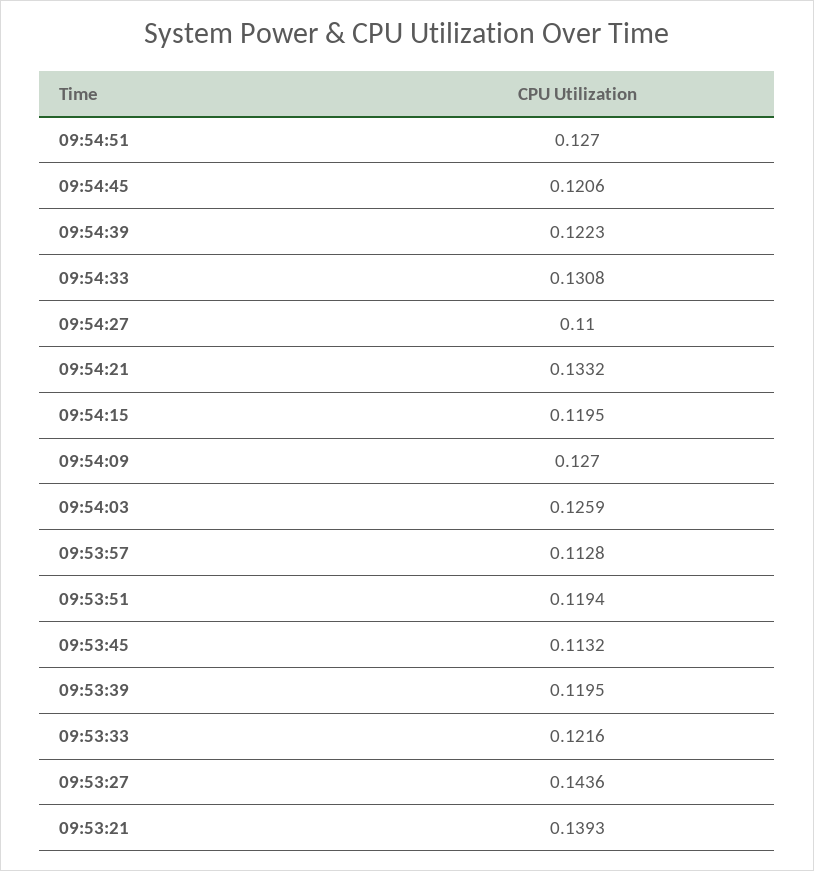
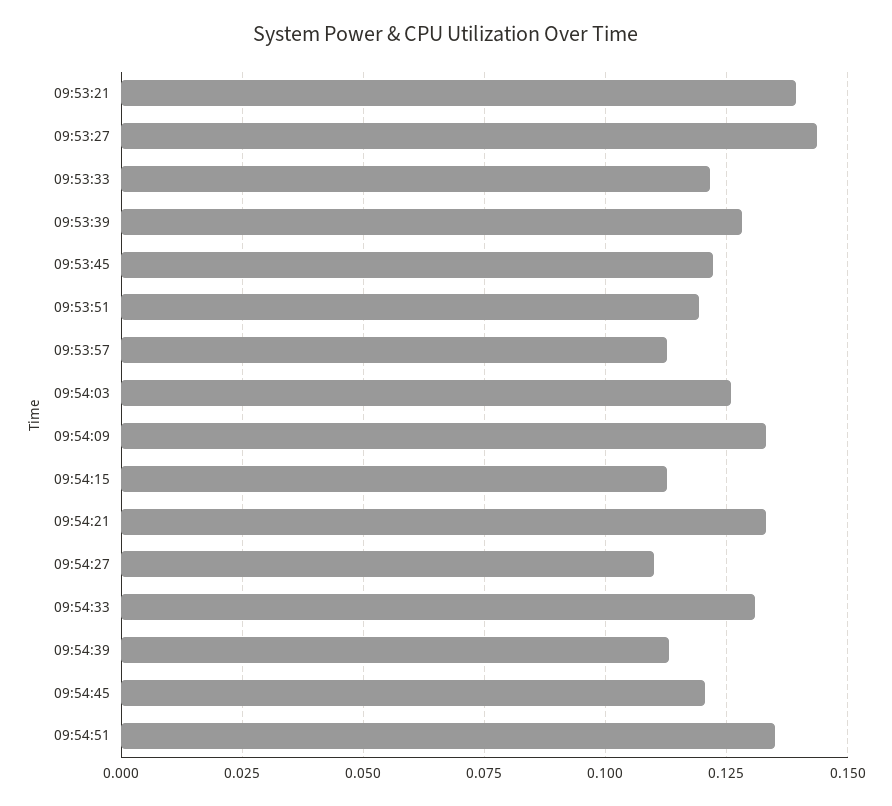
  {
-   "09:54:51": 0.127,
+   "09:54:51": 0.135,
    "09:54:45": 0.1206,
-   "09:54:39": 0.1223,
+   "09:54:39": 0.1125,
    "09:54:33": 0.1308,
    "09:54:27": 0.11,
    "09:54:21": 0.1332,
-   "09:54:15": 0.1195,
+   "09:54:15": 0.1125,
-   "09:54:09": 0.127,
+   "09:54:09": 0.1325,
    "09:54:03": 0.1259,
    "09:53:57": 0.1128,
    "09:53:51": 0.1194,
-   "09:53:45": 0.1132,
+   "09:53:45": 0.1225,
-   "09:53:39": 0.1195,
+   "09:53:39": 0.1275,
    "09:53:33": 0.1216,
    "09:53:27": 0.1436,
    "09:53:21": 0.1393
  }

